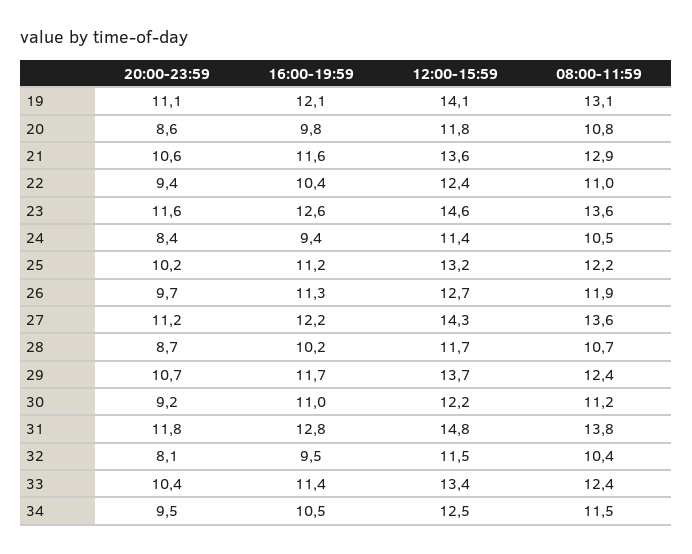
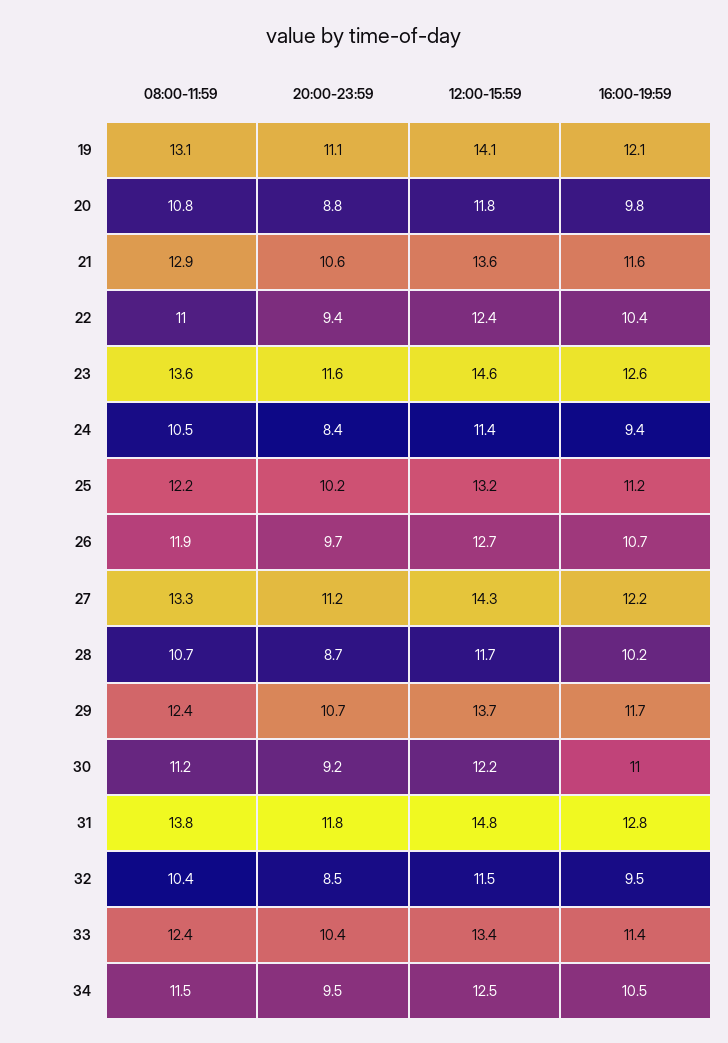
  {
    "20:00-23:59": {
      "19": 11.1,
-     "20": 8.6,
+     "20": 8.8,
      "21": 10.6,
      "22": 9.4,
      "23": 11.6,
      "24": 8.4,
      "25": 10.2,
      "26": 9.7,
      "27": 11.2,
      "28": 8.7,
      "29": 10.7,
      "30": 9.2,
      "31": 11.8,
-     "32": 8.1,
+     "32": 8.5,
      "33": 10.4,
      "34": 9.5
    },
    "16:00-19:59": {
      "19": 12.1,
      "20": 9.8,
      "21": 11.6,
      "22": 10.4,
      "23": 12.6,
      "24": 9.4,
      "25": 11.2,
-     "26": 11.3,
+     "26": 10.7,
      "27": 12.2,
      "28": 10.2,
      "29": 11.7,
      "30": 11,
      "31": 12.8,
      "32": 9.5,
      "33": 11.4,
      "34": 10.5
    },
    "12:00-15:59": {
      "19": 14.1,
      "20": 11.8,
      "21": 13.6,
      "22": 12.4,
      "23": 14.6,
      "24": 11.4,
      "25": 13.2,
      "26": 12.7,
      "27": 14.3,
      "28": 11.7,
      "29": 13.7,
      "30": 12.2,
      "31": 14.8,
      "32": 11.5,
      "33": 13.4,
      "34": 12.5
    },
    "08:00-11:59": {
      "19": 13.1,
      "20": 10.8,
      "21": 12.9,
      "22": 11,
      "23": 13.6,
      "24": 10.5,
      "25": 12.2,
      "26": 11.9,
-     "27": 13.6,
+     "27": 13.3,
      "28": 10.7,
      "29": 12.4,
      "30": 11.2,
      "31": 13.8,
      "32": 10.4,
      "33": 12.4,
      "34": 11.5
    }
  }

